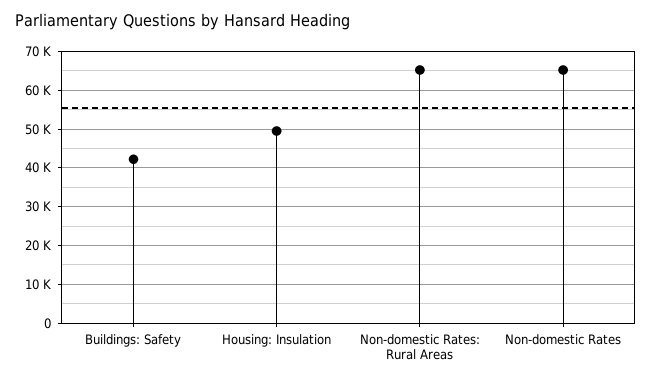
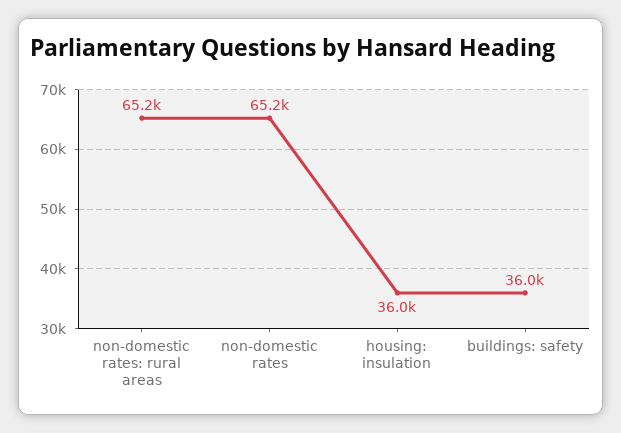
  {
-   "Buildings: Safety": 42000,
+   "Buildings: Safety": 36000,
-   "Housing: Insulation": 50000,
+   "Housing: Insulation": 36000,
    "Non-domestic Rates: Rural Areas": 65200,
    "Non-domestic Rates": 65200
  }

